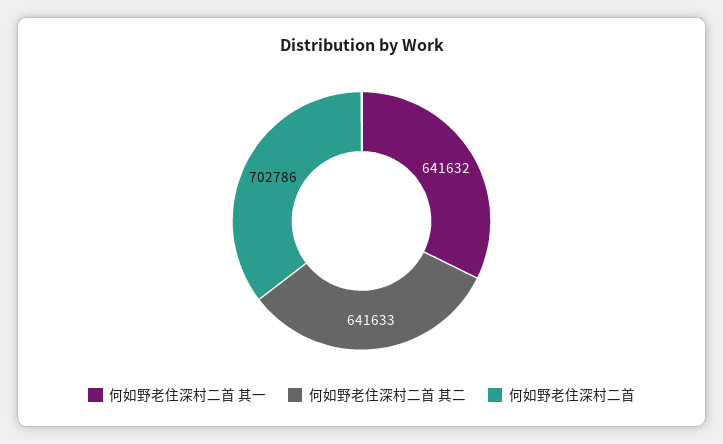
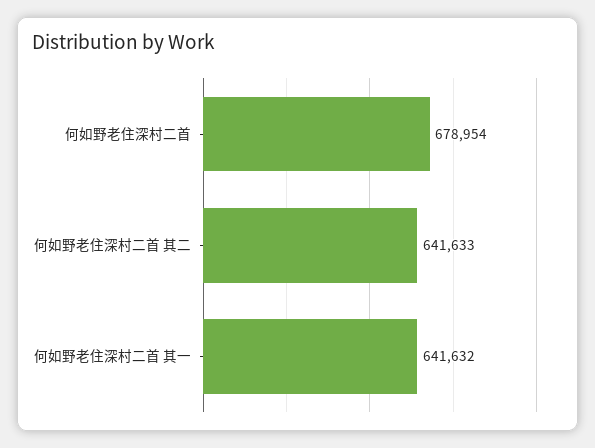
  {
    "何如野老住深村二首 其一": 641632,
    "何如野老住深村二首 其二": 641633,
-   "何如野老住深村二首": 702786
+   "何如野老住深村二首": 678954
  }

